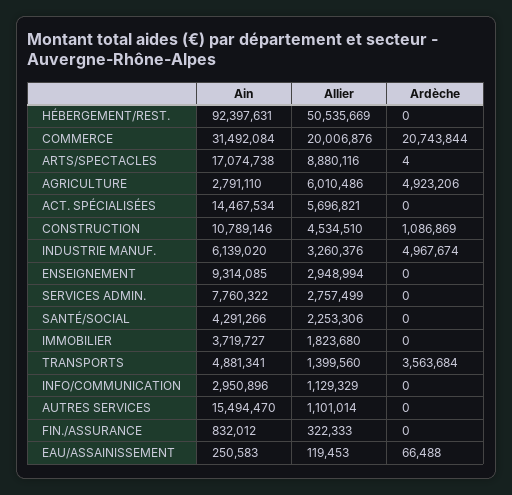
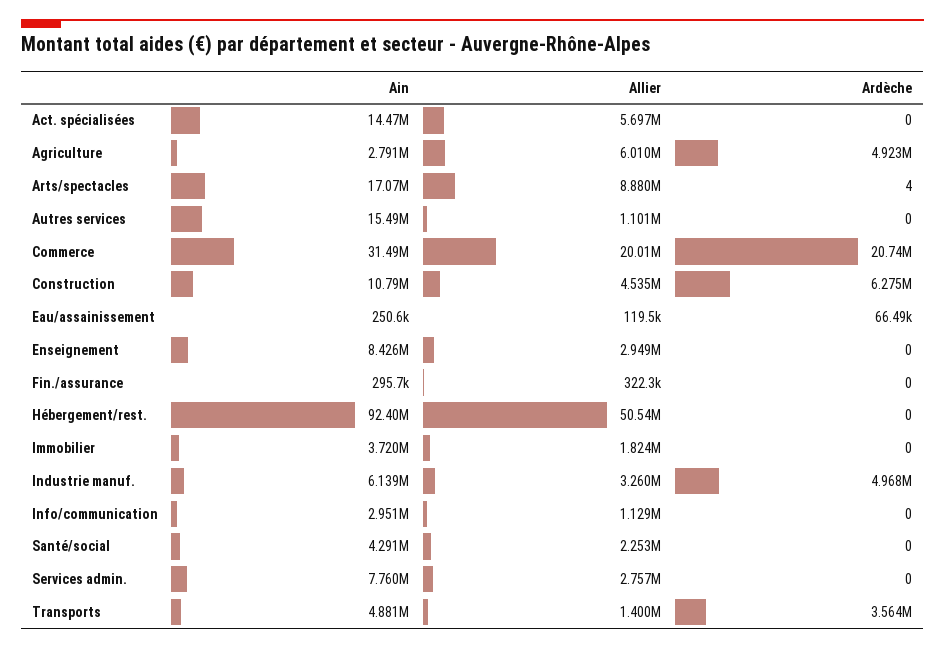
  {
    "Ain": {
      "HÉBERGEMENT/REST.": 92397631,
      "COMMERCE": 31492084,
      "ARTS/SPECTACLES": 17074738,
      "AGRICULTURE": 2791110,
      "ACT. SPÉCIALISÉES": 14467534,
      "CONSTRUCTION": 10789146,
      "INDUSTRIE MANUF.": 6139020,
-     "ENSEIGNEMENT": 9314085,
+     "ENSEIGNEMENT": 8426000,
      "SERVICES ADMIN.": 7760322,
      "SANTÉ/SOCIAL": 4291266,
      "IMMOBILIER": 3719727,
      "TRANSPORTS": 4881341,
      "INFO/COMMUNICATION": 2950896,
      "AUTRES SERVICES": 15494470,
-     "FIN./ASSURANCE": 832012,
+     "FIN./ASSURANCE": 295700,
      "EAU/ASSAINISSEMENT": 250583
    },
    "Allier": {
      "HÉBERGEMENT/REST.": 50535669,
      "COMMERCE": 20006876,
      "ARTS/SPECTACLES": 8880116,
      "AGRICULTURE": 6010486,
      "ACT. SPÉCIALISÉES": 5696821,
      "CONSTRUCTION": 4534510,
      "INDUSTRIE MANUF.": 3260376,
      "ENSEIGNEMENT": 2948994,
      "SERVICES ADMIN.": 2757499,
      "SANTÉ/SOCIAL": 2253306,
      "IMMOBILIER": 1823680,
      "TRANSPORTS": 1399560,
      "INFO/COMMUNICATION": 1129329,
      "AUTRES SERVICES": 1101014,
      "FIN./ASSURANCE": 322333,
      "EAU/ASSAINISSEMENT": 119453
    },
    "Ardèche": {
      "HÉBERGEMENT/REST.": 0,
      "COMMERCE": 20743844,
      "ARTS/SPECTACLES": 4,
      "AGRICULTURE": 4923206,
      "ACT. SPÉCIALISÉES": 0,
-     "CONSTRUCTION": 1086869,
+     "CONSTRUCTION": 6275000,
      "INDUSTRIE MANUF.": 4967674,
      "ENSEIGNEMENT": 0,
      "SERVICES ADMIN.": 0,
      "SANTÉ/SOCIAL": 0,
      "IMMOBILIER": 0,
      "TRANSPORTS": 3563684,
      "INFO/COMMUNICATION": 0,
      "AUTRES SERVICES": 0,
      "FIN./ASSURANCE": 0,
      "EAU/ASSAINISSEMENT": 66488
    }
  }

